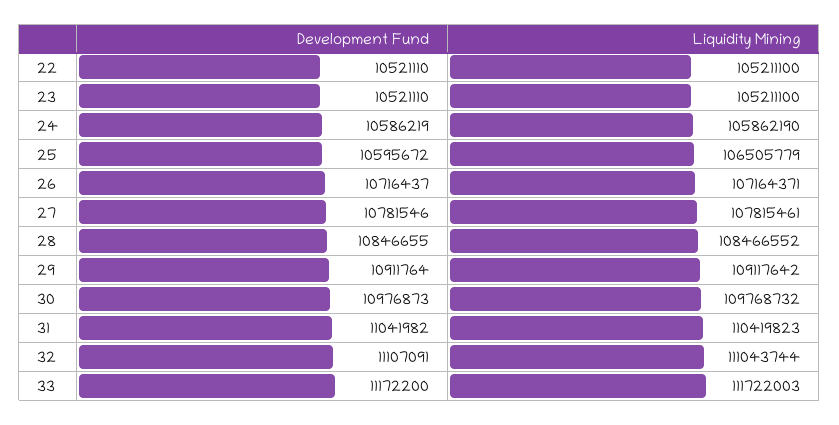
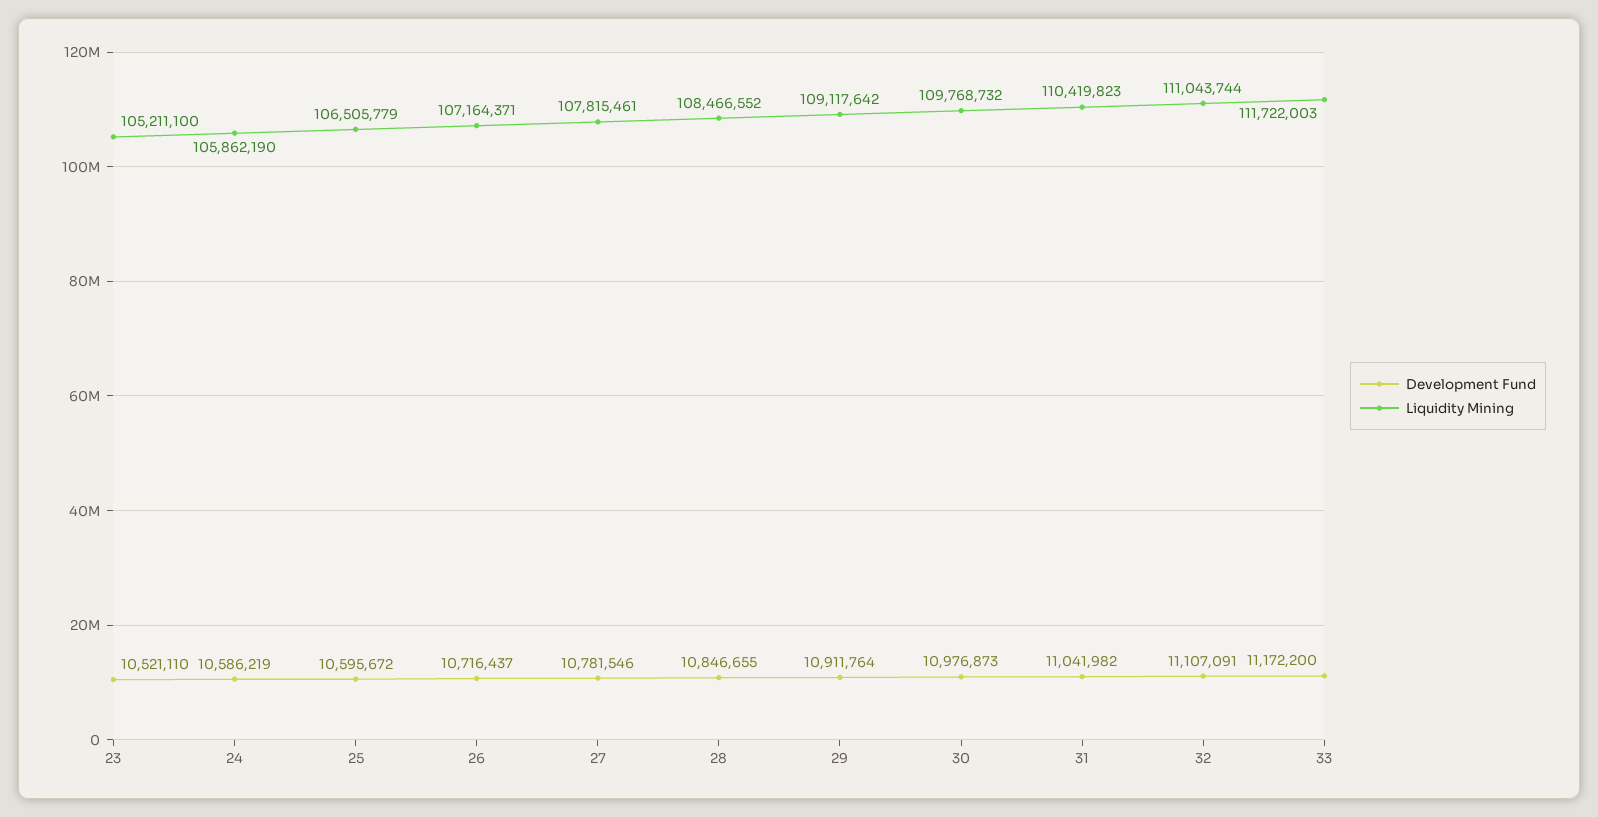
  {
    "Development Fund": {
-     "22": 10521110,
      "23": 10521110,
      "24": 10586219,
      "25": 10595672,
      "26": 10716437,
      "27": 10781546,
      "28": 10846655,
      "29": 10911764,
      "30": 10976873,
      "31": 11041982,
      "32": 11107091,
      "33": 11172200
    },
    "Liquidity Mining": {
-     "22": 105211100,
      "23": 105211100,
      "24": 105862190,
      "25": 106505779,
      "26": 107164371,
      "27": 107815461,
      "28": 108466552,
      "29": 109117642,
      "30": 109768732,
      "31": 110419823,
      "32": 111043744,
      "33": 111722003
    }
  }

